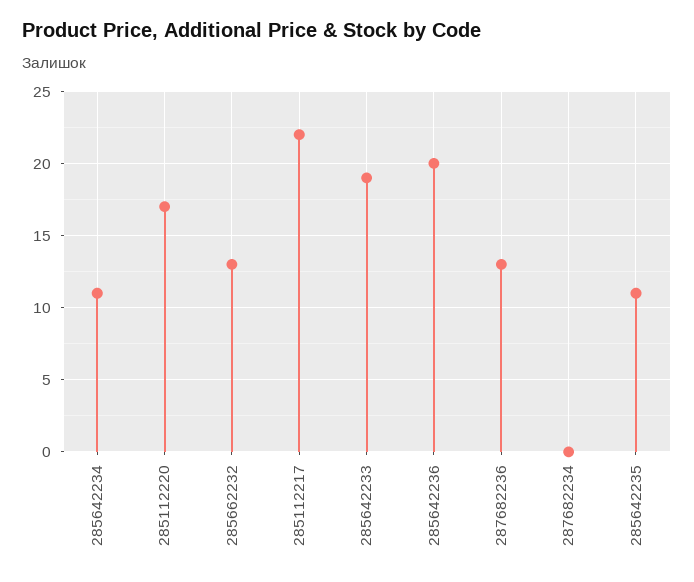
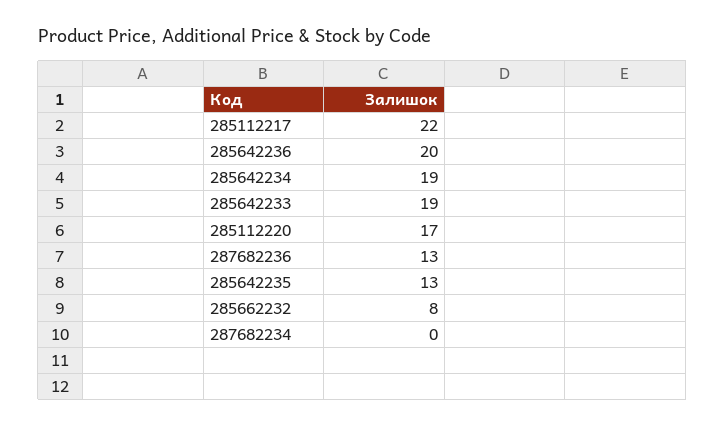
  {
-   "285642234": 11,
+   "285642234": 19,
    "285112220": 17,
-   "285662232": 13,
+   "285662232": 8,
    "285112217": 22,
    "285642233": 19,
    "285642236": 20,
    "287682236": 13,
    "287682234": 0,
-   "285642235": 11
+   "285642235": 13
  }

